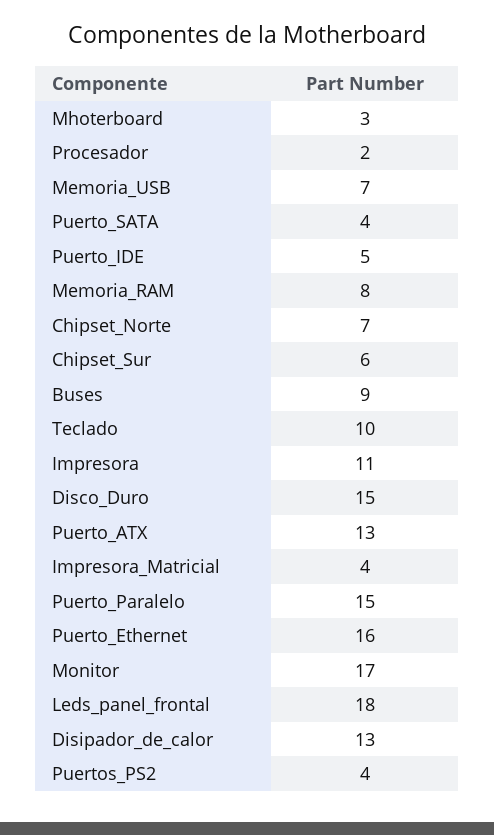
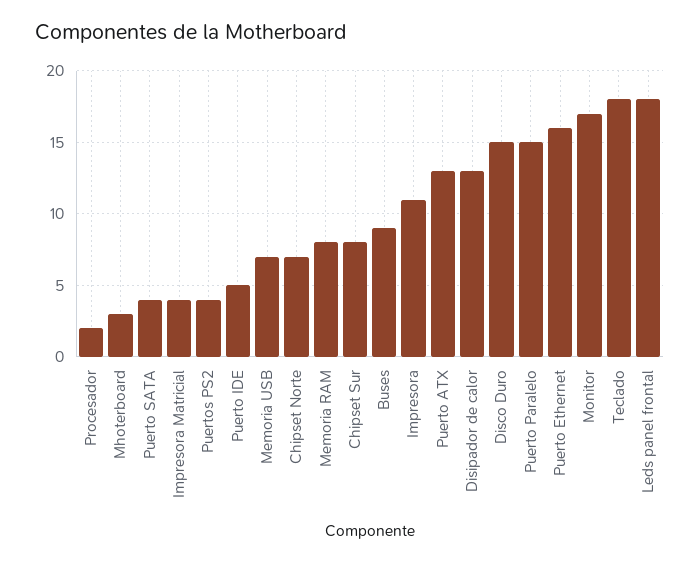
  {
    "Mhoterboard": 3,
    "Procesador": 2,
    "Memoria_USB": 7,
    "Puerto_SATA": 4,
    "Puerto_IDE": 5,
    "Memoria_RAM": 8,
    "Chipset_Norte": 7,
-   "Chipset_Sur": 6,
+   "Chipset_Sur": 8,
    "Buses": 9,
-   "Teclado": 10,
+   "Teclado": 18,
    "Impresora": 11,
    "Disco_Duro": 15,
    "Puerto_ATX": 13,
    "Impresora_Matricial": 4,
    "Puerto_Paralelo": 15,
    "Puerto_Ethernet": 16,
    "Monitor": 17,
    "Leds_panel_frontal": 18,
    "Disipador_de_calor": 13,
    "Puertos_PS2": 4
  }

